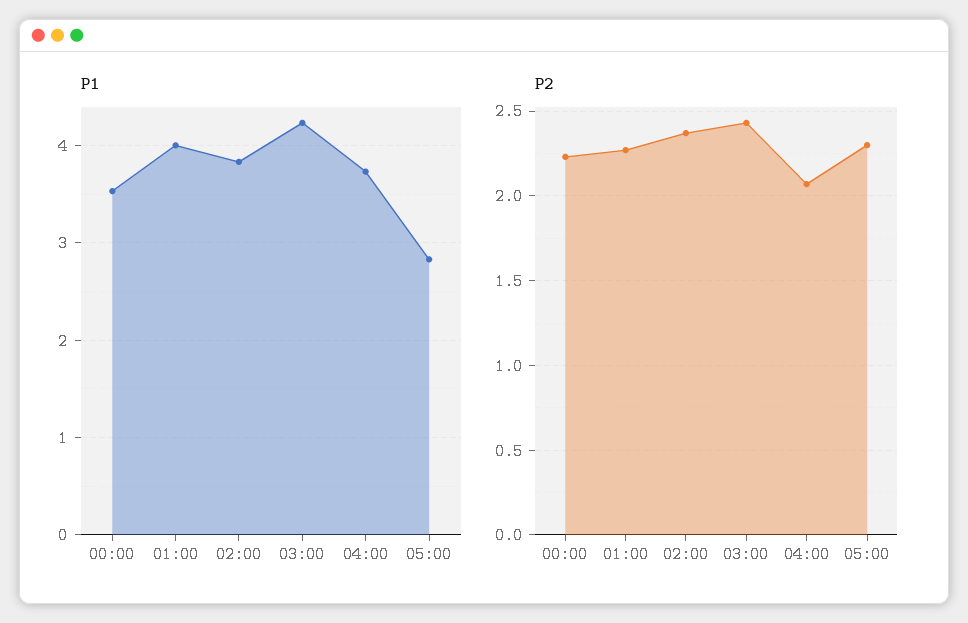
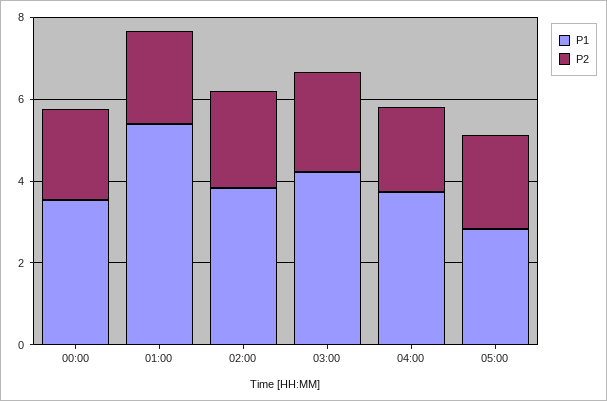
  {
    "P1": {
      "00:00": 3.5,
-     "01:00": 4,
+     "01:00": 5.5,
      "02:00": 3.8,
      "03:00": 4.2,
      "04:00": 3.7,
      "05:00": 2.8
    },
    "P2": {
      "00:00": 2.25,
      "01:00": 2.25,
      "02:00": 2.35,
      "03:00": 2.45,
      "04:00": 2.05,
      "05:00": 2.3
    }
  }

